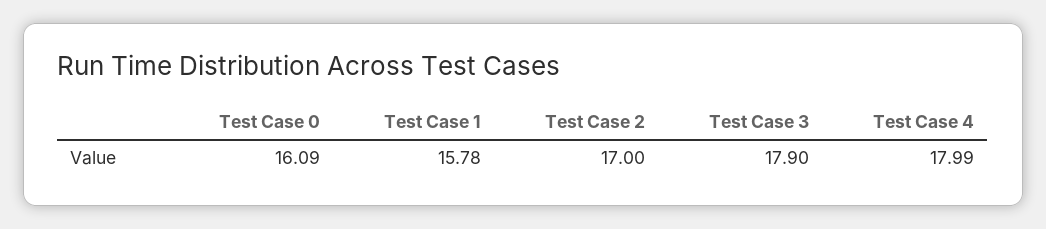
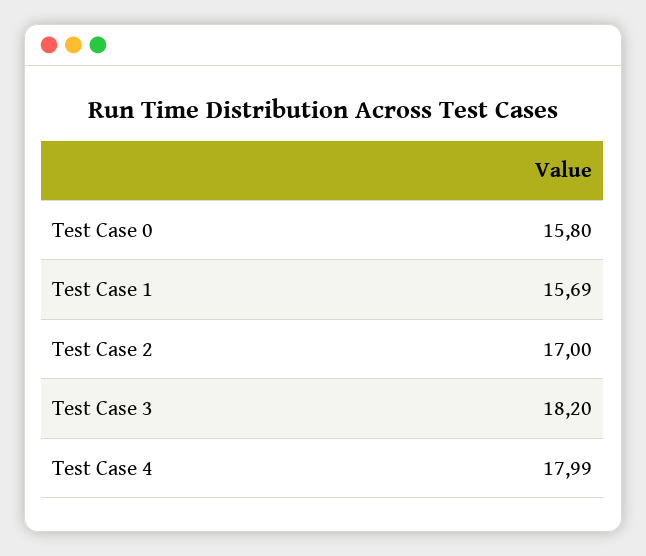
  {
-   "Test Case 0": 16.09,
+   "Test Case 0": 15.8,
-   "Test Case 1": 15.78,
+   "Test Case 1": 15.69,
    "Test Case 2": 17,
-   "Test Case 3": 17.9,
+   "Test Case 3": 18.2,
    "Test Case 4": 17.99
  }

